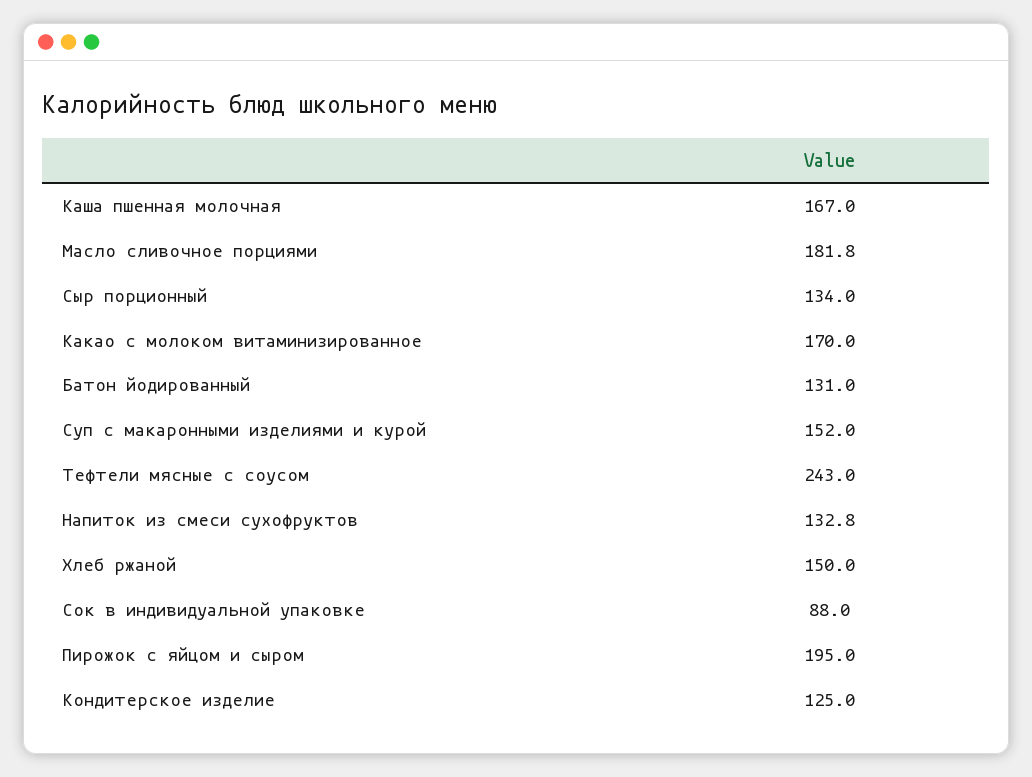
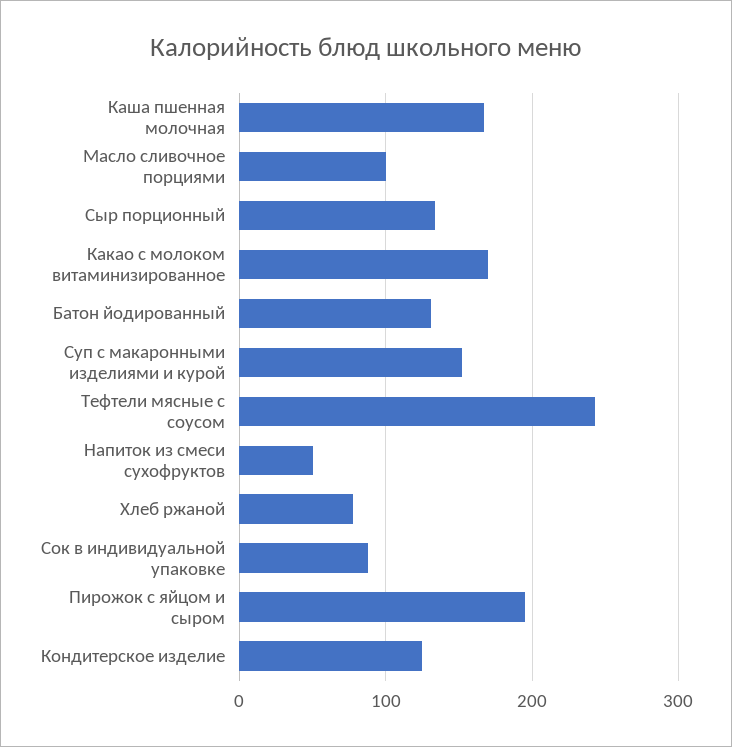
  {
    "Каша пшенная молочная": 167,
-   "Масло сливочное порциями": 181.8,
+   "Масло сливочное порциями": 100,
    "Сыр порционный": 134,
    "Какао с молоком витаминизированное": 170,
    "Батон йодированный": 131,
    "Суп с макаронными изделиями и курой": 152,
    "Тефтели мясные с соусом": 243,
-   "Напиток из смеси сухофруктов": 132.8,
+   "Напиток из смеси сухофруктов": 50,
-   "Хлеб ржаной": 150,
+   "Хлеб ржаной": 80,
    "Сок в индивидуальной упаковке": 88,
    "Пирожок с яйцом и сыром": 195,
    "Кондитерское изделие": 125
  }

